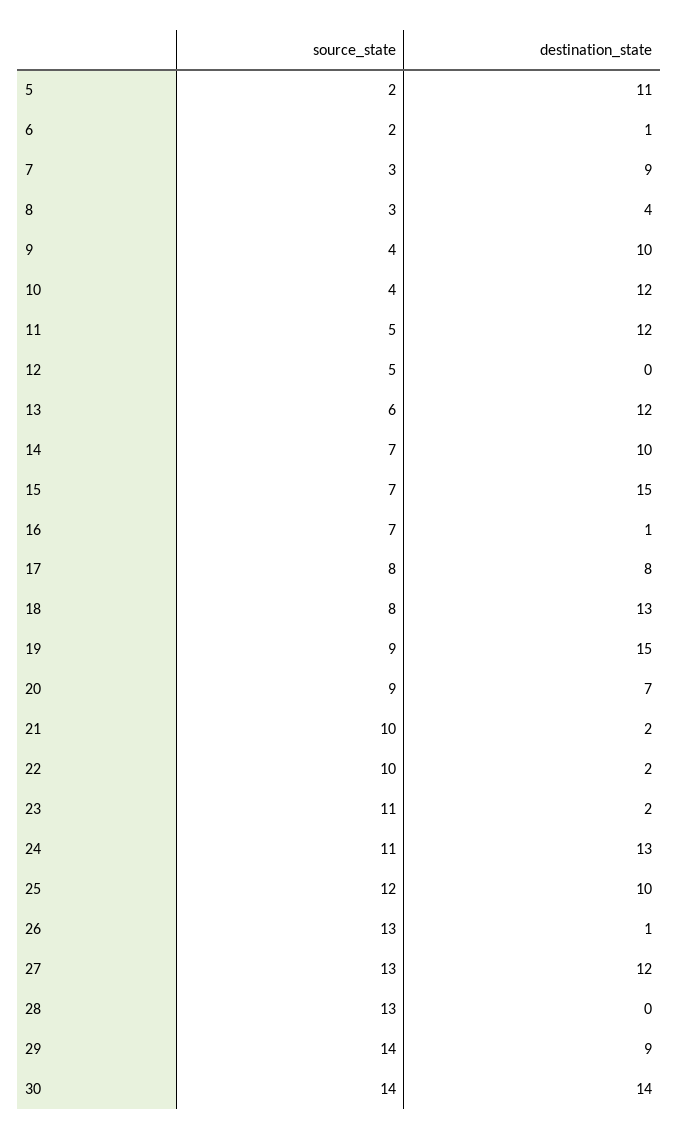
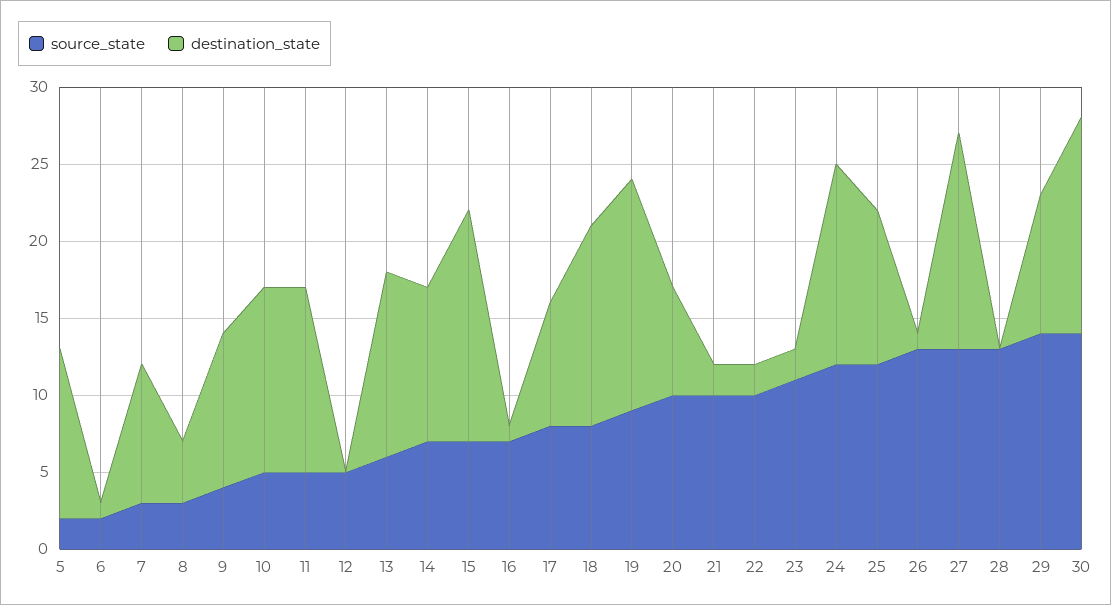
  {
    "source_state": {
      "5": 2,
      "6": 2,
      "7": 3,
      "8": 3,
      "9": 4,
-     "10": 4,
+     "10": 5,
      "11": 5,
      "12": 5,
      "13": 6,
      "14": 7,
      "15": 7,
      "16": 7,
      "17": 8,
      "18": 8,
      "19": 9,
-     "20": 9,
+     "20": 10,
      "21": 10,
      "22": 10,
      "23": 11,
-     "24": 11,
+     "24": 12,
      "25": 12,
      "26": 13,
      "27": 13,
      "28": 13,
      "29": 14,
      "30": 14
    },
    "destination_state": {
      "5": 11,
      "6": 1,
      "7": 9,
      "8": 4,
      "9": 10,
      "10": 12,
      "11": 12,
      "12": 0,
      "13": 12,
      "14": 10,
      "15": 15,
      "16": 1,
      "17": 8,
      "18": 13,
      "19": 15,
      "20": 7,
      "21": 2,
      "22": 2,
      "23": 2,
      "24": 13,
      "25": 10,
      "26": 1,
-     "27": 12,
+     "27": 14,
      "28": 0,
      "29": 9,
      "30": 14
    }
  }

